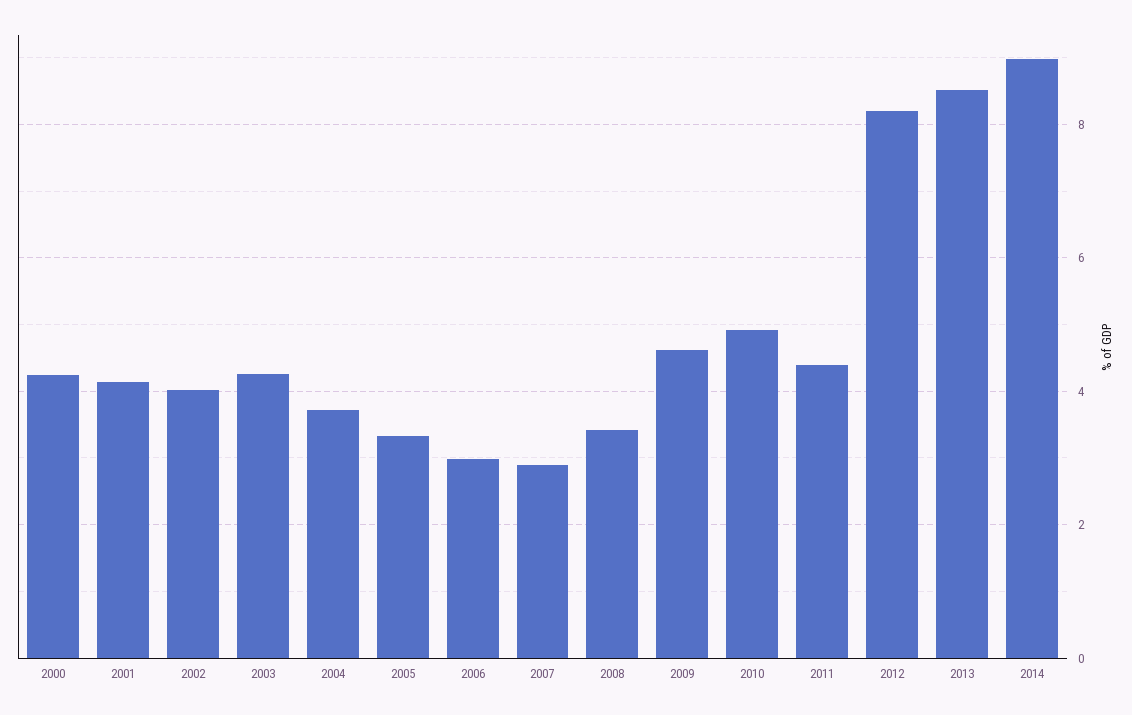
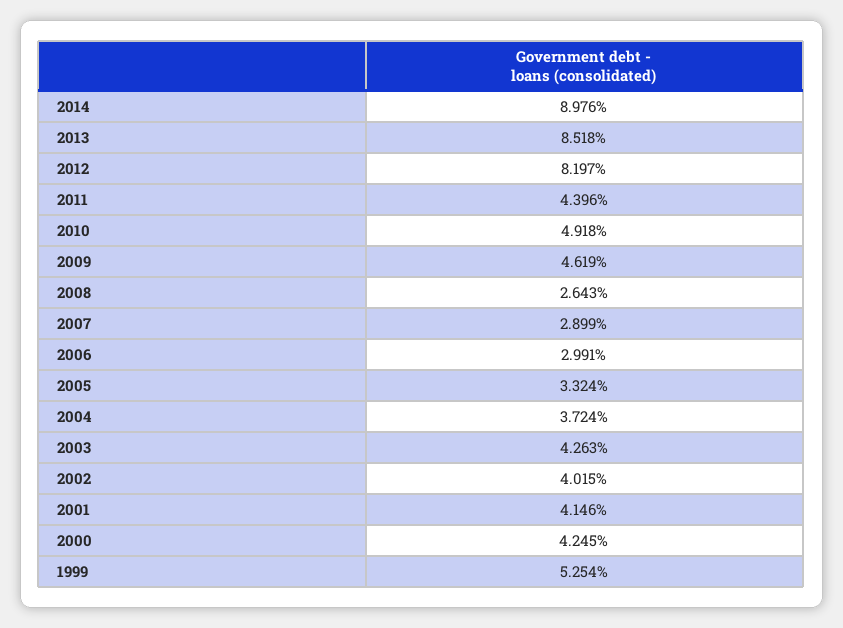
  {
    "2000": 4.245,
    "2001": 4.146,
    "2002": 4.015,
    "2003": 4.263,
    "2004": 3.724,
    "2005": 3.324,
    "2006": 2.991,
    "2007": 2.899,
-   "2008": 3.4,
+   "2008": 2.643,
    "2009": 4.619,
    "2010": 4.918,
    "2011": 4.396,
    "2012": 8.197,
    "2013": 8.518,
-   "2014": 8.976
+   "2014": 8.976,
+   "1999": 5.254
  }

